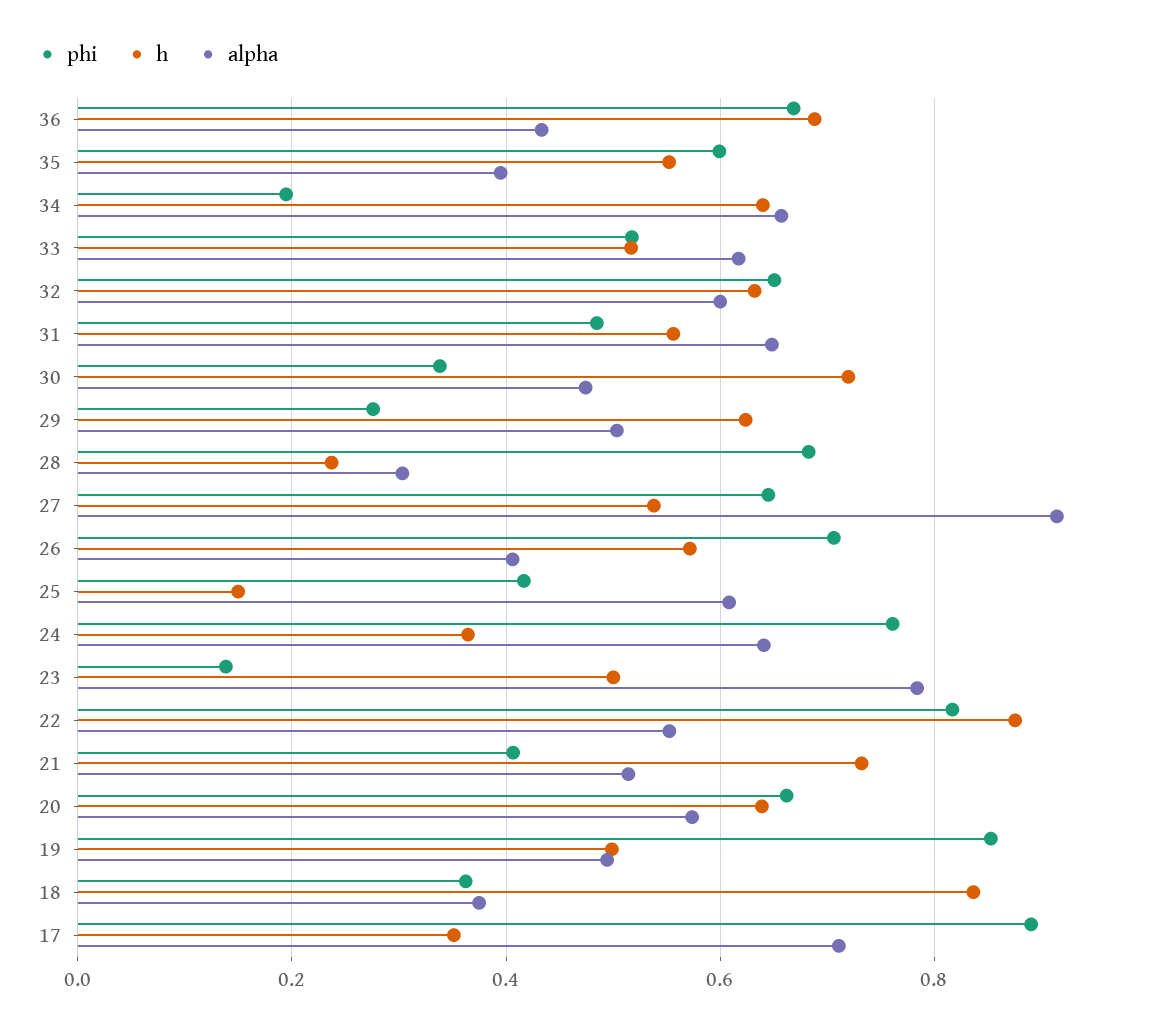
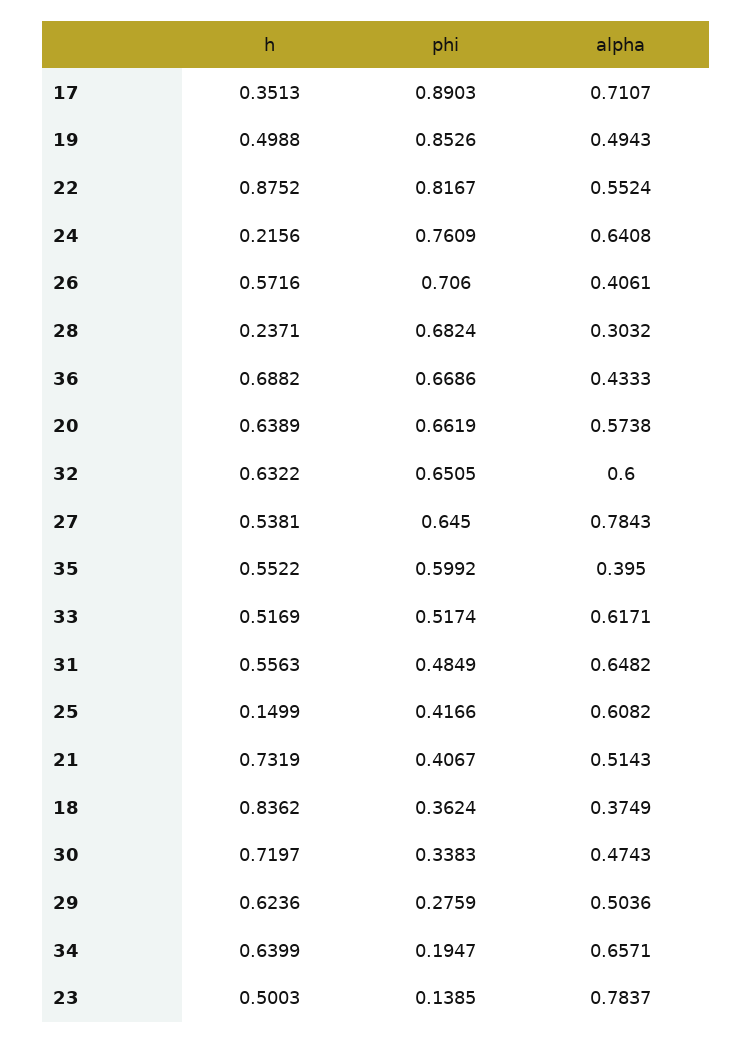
  {
    "phi": {
      "36": 0.6686,
      "35": 0.5992,
      "34": 0.1947,
      "33": 0.5174,
      "32": 0.6505,
      "31": 0.4849,
      "30": 0.3383,
      "29": 0.2759,
      "28": 0.6824,
      "27": 0.645,
      "26": 0.706,
      "25": 0.4166,
      "24": 0.7609,
      "23": 0.1385,
      "22": 0.8167,
      "21": 0.4067,
      "20": 0.6619,
      "19": 0.8526,
      "18": 0.3624,
      "17": 0.8903
    },
    "h": {
      "36": 0.6882,
      "35": 0.5522,
      "34": 0.6399,
      "33": 0.5169,
      "32": 0.6322,
      "31": 0.5563,
      "30": 0.7197,
      "29": 0.6236,
      "28": 0.2371,
      "27": 0.5381,
      "26": 0.5716,
      "25": 0.1499,
-     "24": 0.36,
+     "24": 0.2156,
      "23": 0.5003,
      "22": 0.8752,
      "21": 0.7319,
      "20": 0.6389,
      "19": 0.4988,
      "18": 0.8362,
      "17": 0.3513
    },
    "alpha": {
      "36": 0.4333,
      "35": 0.395,
      "34": 0.6571,
      "33": 0.6171,
      "32": 0.6,
      "31": 0.6482,
      "30": 0.4743,
      "29": 0.5036,
      "28": 0.3032,
-     "27": 0.92,
+     "27": 0.7843,
      "26": 0.4061,
      "25": 0.6082,
      "24": 0.6408,
      "23": 0.7837,
      "22": 0.5524,
      "21": 0.5143,
      "20": 0.5738,
      "19": 0.4943,
      "18": 0.3749,
      "17": 0.7107
    }
  }

